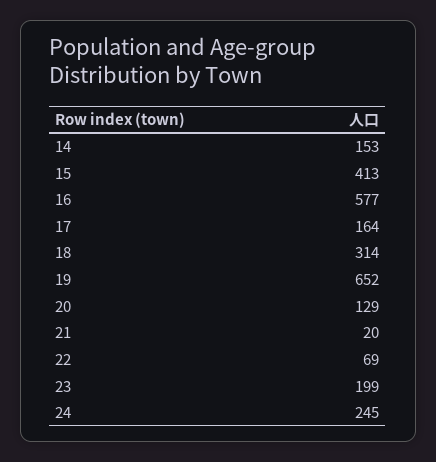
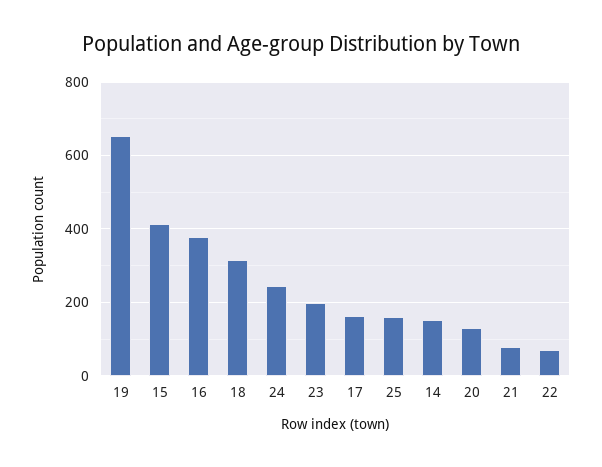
  {
    "14": 153,
    "15": 413,
-   "16": 577,
+   "16": 380,
    "17": 164,
    "18": 314,
    "19": 652,
    "20": 129,
-   "21": 20,
+   "21": 80,
    "22": 69,
    "23": 199,
-   "24": 245
+   "24": 245,
+   "25": 160
  }

